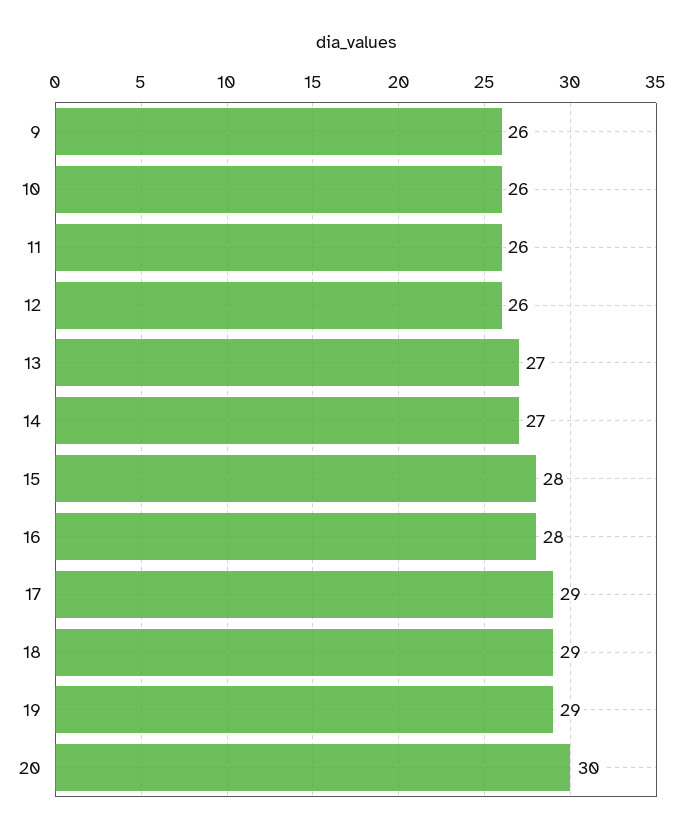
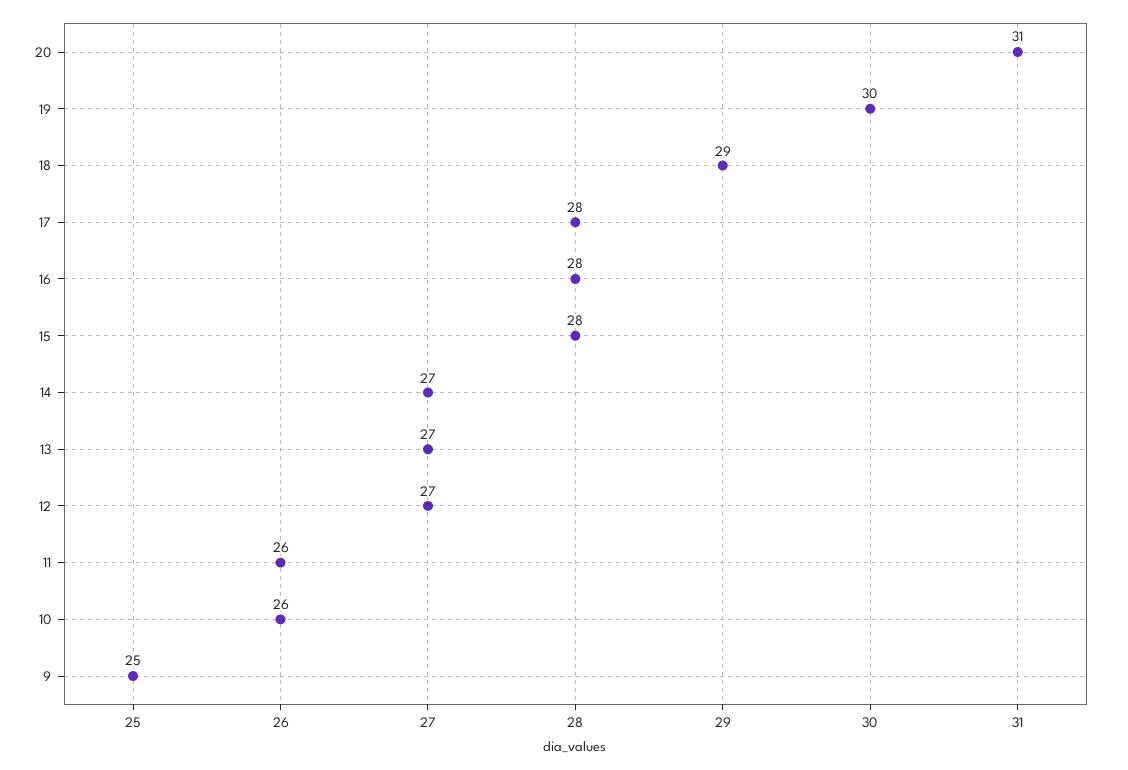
  {
-   "9": 26,
+   "9": 25,
    "10": 26,
    "11": 26,
-   "12": 26,
+   "12": 27,
    "13": 27,
    "14": 27,
    "15": 28,
    "16": 28,
-   "17": 29,
+   "17": 28,
    "18": 29,
-   "19": 29,
+   "19": 30,
-   "20": 30
+   "20": 31
  }

